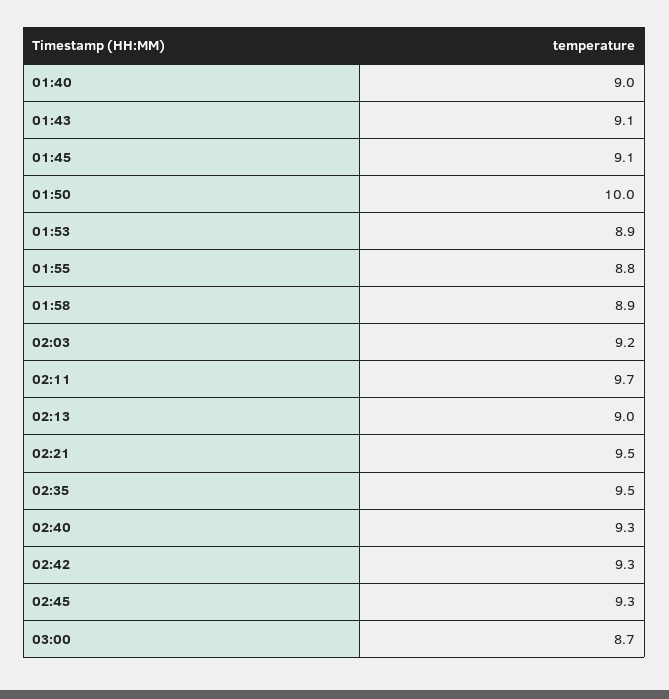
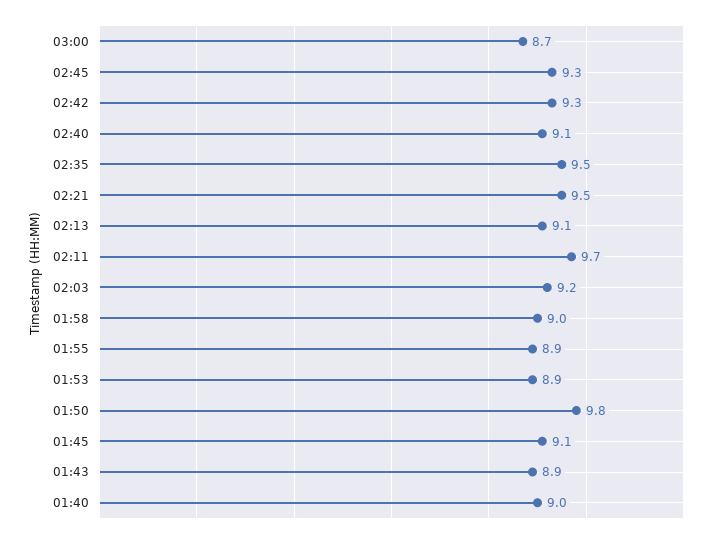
  {
    "01:40": 9,
-   "01:43": 9.1,
+   "01:43": 8.9,
    "01:45": 9.1,
-   "01:50": 10,
+   "01:50": 9.8,
    "01:53": 8.9,
-   "01:55": 8.8,
+   "01:55": 8.9,
-   "01:58": 8.9,
+   "01:58": 9,
    "02:03": 9.2,
    "02:11": 9.7,
-   "02:13": 9,
+   "02:13": 9.1,
    "02:21": 9.5,
    "02:35": 9.5,
-   "02:40": 9.3,
+   "02:40": 9.1,
    "02:42": 9.3,
    "02:45": 9.3,
    "03:00": 8.7
  }

